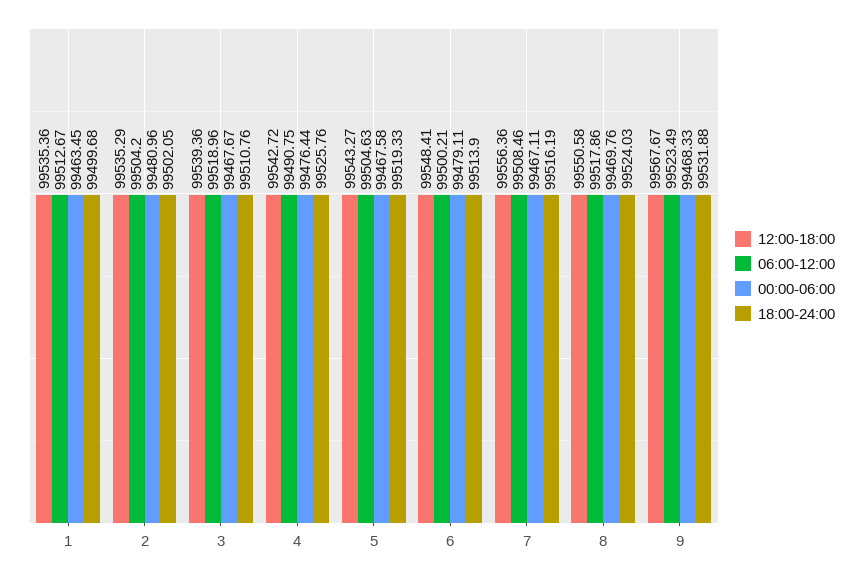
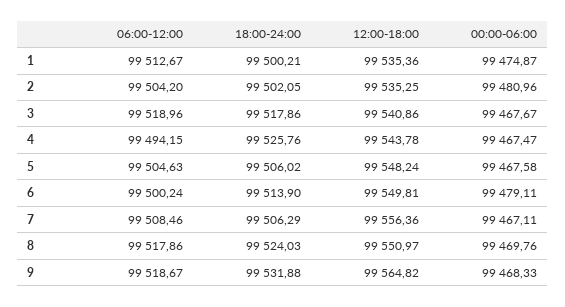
  {
    "12:00-18:00": {
      "1": 99535.36,
-     "2": 99535.29,
+     "2": 99535.25,
-     "3": 99539.36,
+     "3": 99540.86,
-     "4": 99542.72,
+     "4": 99543.78,
-     "5": 99543.27,
+     "5": 99548.24,
-     "6": 99548.41,
+     "6": 99549.81,
      "7": 99556.36,
-     "8": 99550.58,
+     "8": 99550.97,
-     "9": 99567.67
+     "9": 99564.82
    },
    "06:00-12:00": {
      "1": 99512.67,
      "2": 99504.2,
      "3": 99518.96,
-     "4": 99490.75,
+     "4": 99494.15,
      "5": 99504.63,
-     "6": 99500.21,
+     "6": 99500.24,
      "7": 99508.46,
      "8": 99517.86,
-     "9": 99523.49
+     "9": 99518.67
    },
    "00:00-06:00": {
-     "1": 99463.45,
+     "1": 99474.87,
      "2": 99480.96,
      "3": 99467.67,
-     "4": 99476.44,
+     "4": 99467.47,
      "5": 99467.58,
      "6": 99479.11,
      "7": 99467.11,
      "8": 99469.76,
      "9": 99468.33
    },
    "18:00-24:00": {
-     "1": 99499.68,
+     "1": 99500.21,
      "2": 99502.05,
-     "3": 99510.76,
+     "3": 99517.86,
      "4": 99525.76,
-     "5": 99519.33,
+     "5": 99506.02,
      "6": 99513.9,
-     "7": 99516.19,
+     "7": 99506.29,
      "8": 99524.03,
      "9": 99531.88
    }
  }

